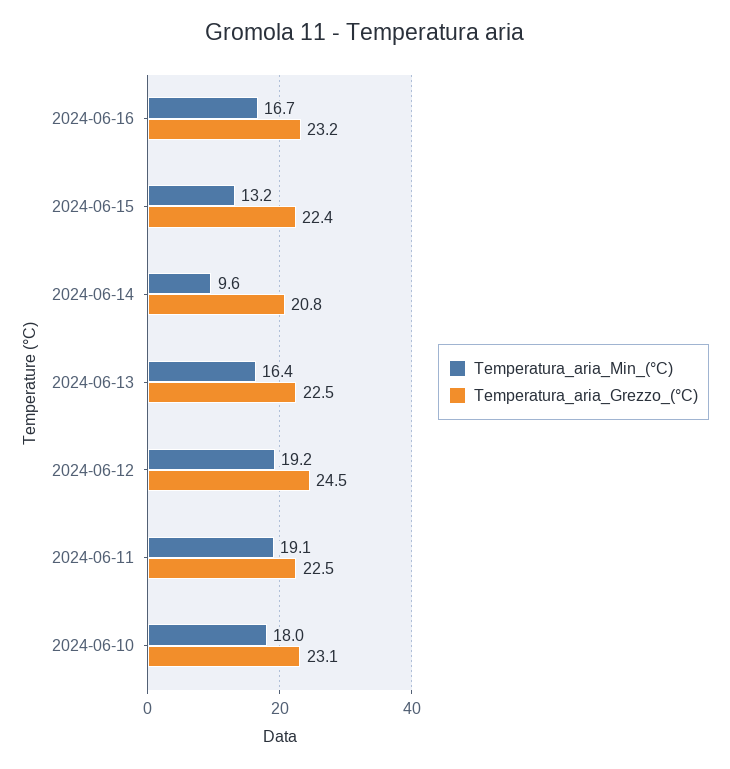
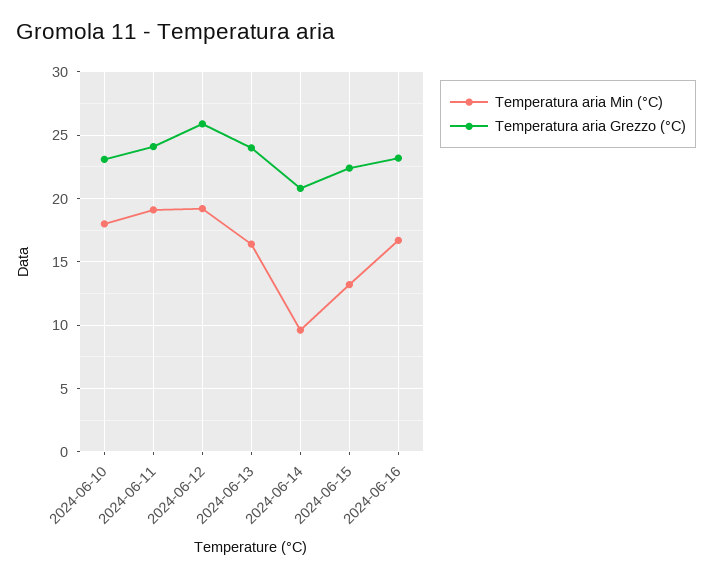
  {
    "Temperatura_aria_Min_(°C)": {
      "2024-06-16": 16.7,
      "2024-06-15": 13.2,
      "2024-06-14": 9.6,
      "2024-06-13": 16.4,
      "2024-06-12": 19.2,
      "2024-06-11": 19.1,
      "2024-06-10": 18
    },
    "Temperatura_aria_Grezzo_(°C)": {
      "2024-06-16": 23.2,
      "2024-06-15": 22.4,
      "2024-06-14": 20.8,
-     "2024-06-13": 22.5,
+     "2024-06-13": 24,
-     "2024-06-12": 24.5,
+     "2024-06-12": 26,
-     "2024-06-11": 22.5,
+     "2024-06-11": 24,
      "2024-06-10": 23.1
    }
  }

